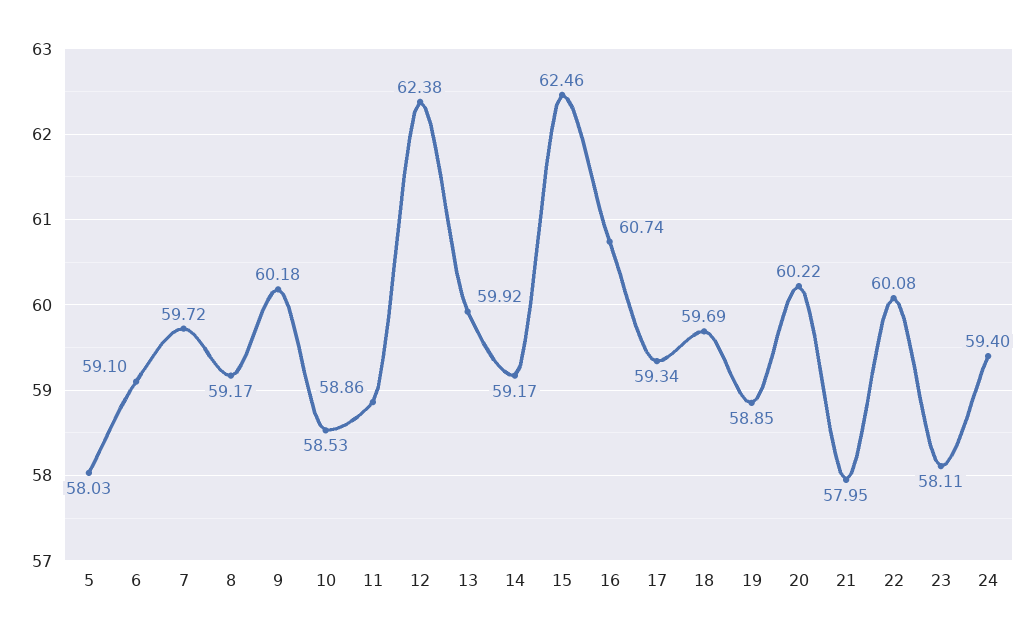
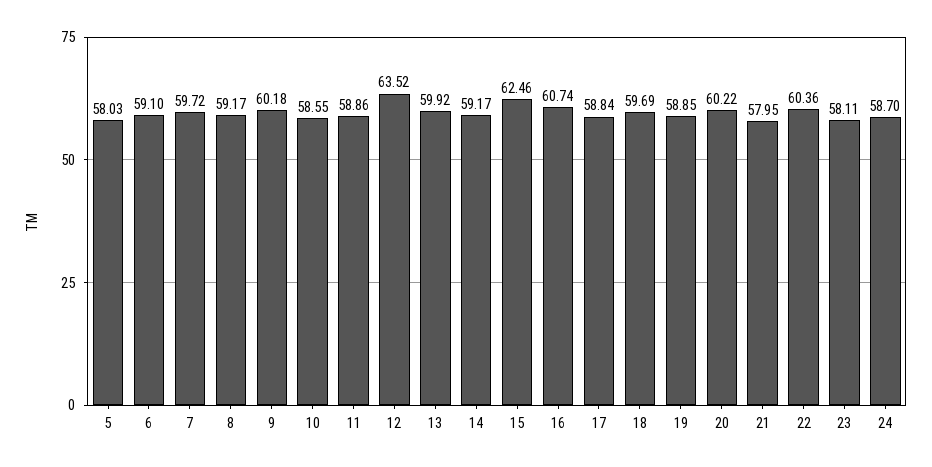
  {
    "5": 58.03,
    "6": 59.1,
    "7": 59.72,
    "8": 59.17,
    "9": 60.18,
-   "10": 58.53,
+   "10": 58.55,
    "11": 58.86,
-   "12": 62.38,
+   "12": 63.52,
    "13": 59.92,
    "14": 59.17,
    "15": 62.46,
    "16": 60.74,
-   "17": 59.34,
+   "17": 58.84,
    "18": 59.69,
    "19": 58.85,
    "20": 60.22,
    "21": 57.95,
-   "22": 60.08,
+   "22": 60.36,
    "23": 58.11,
-   "24": 59.4
+   "24": 58.7
  }

